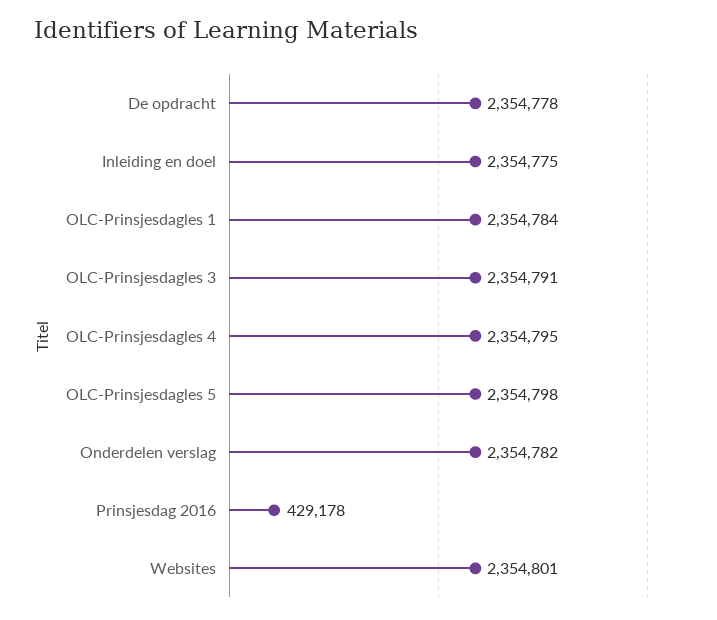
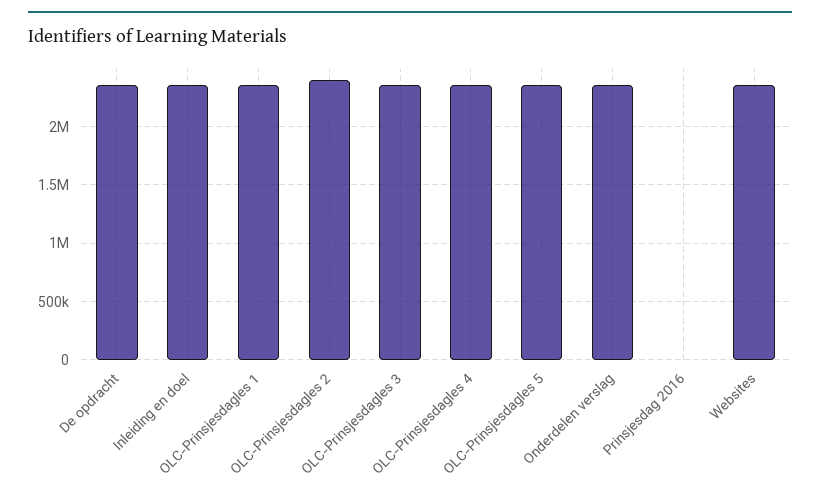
  {
    "De opdracht": 2354778,
    "Inleiding en doel": 2354775,
    "OLC-Prinsjesdagles 1": 2354784,
    "OLC-Prinsjesdagles 3": 2354791,
    "OLC-Prinsjesdagles 4": 2354795,
    "OLC-Prinsjesdagles 5": 2354798,
    "Onderdelen verslag": 2354782,
-   "Prinsjesdag 2016": 429178,
+   "Prinsjesdag 2016": 0,
-   "Websites": 2354801
+   "Websites": 2354801,
+   "OLC-Prinsjesdagles 2": 2400000
  }

